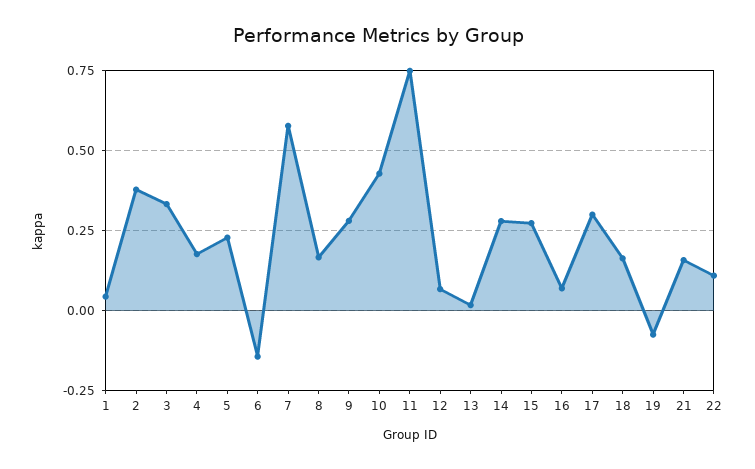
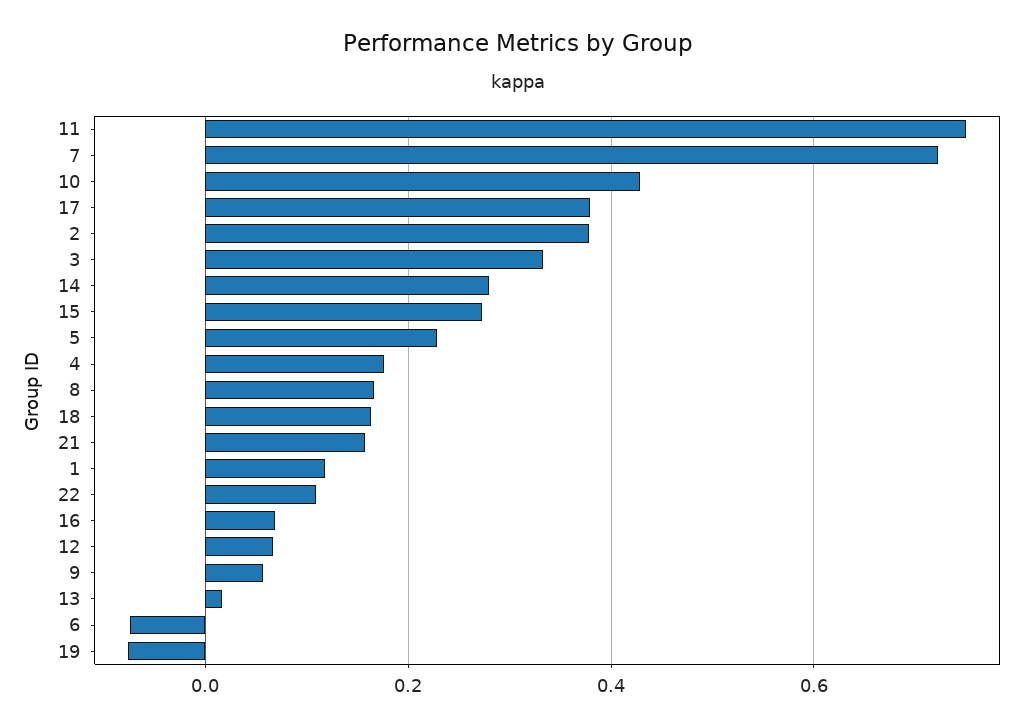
  {
-   "1": 0.05,
+   "1": 0.12,
    "2": 0.38,
    "3": 0.34,
    "4": 0.18,
    "5": 0.22,
-   "6": -0.15,
+   "6": -0.08,
-   "7": 0.575,
+   "7": 0.72,
    "8": 0.16,
-   "9": 0.275,
+   "9": 0.06,
    "10": 0.42,
    "11": 0.76,
    "12": 0.06,
    "13": 0.02,
    "14": 0.28,
    "15": 0.28,
    "16": 0.06,
-   "17": 0.3,
+   "17": 0.38,
    "18": 0.16,
    "19": -0.08,
    "21": 0.16,
    "22": 0.1
  }

